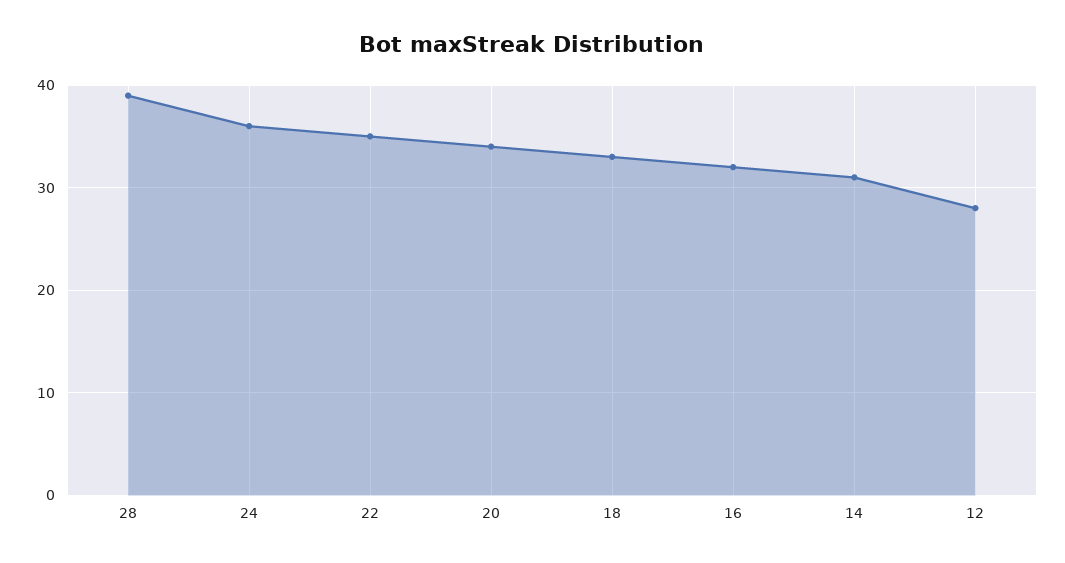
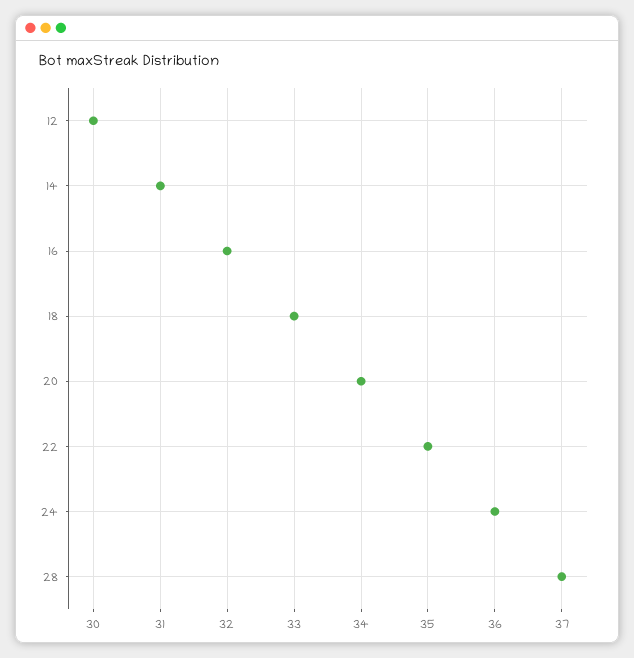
  {
-   "28": 39,
+   "28": 37,
    "24": 36,
    "22": 35,
    "20": 34,
    "18": 33,
    "16": 32,
    "14": 31,
-   "12": 28
+   "12": 30
  }

